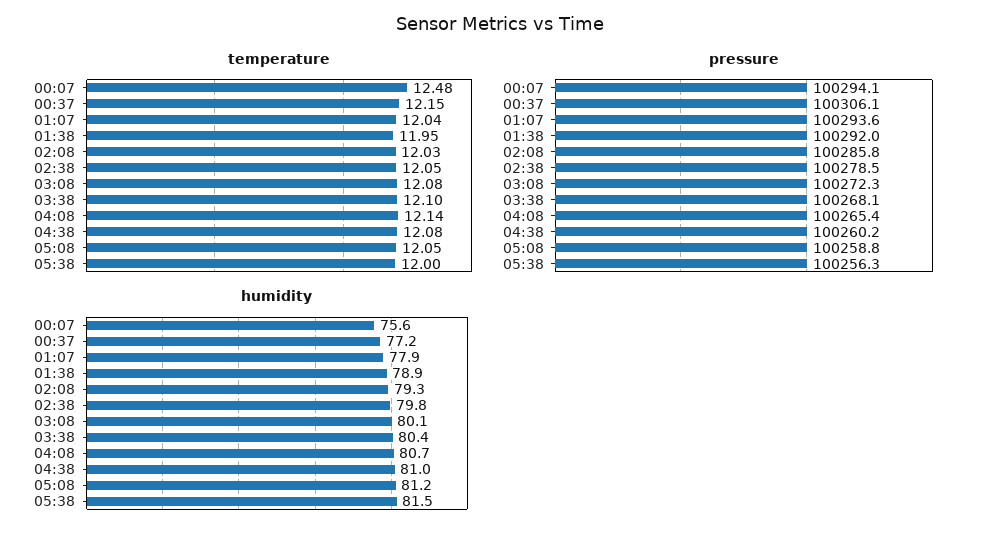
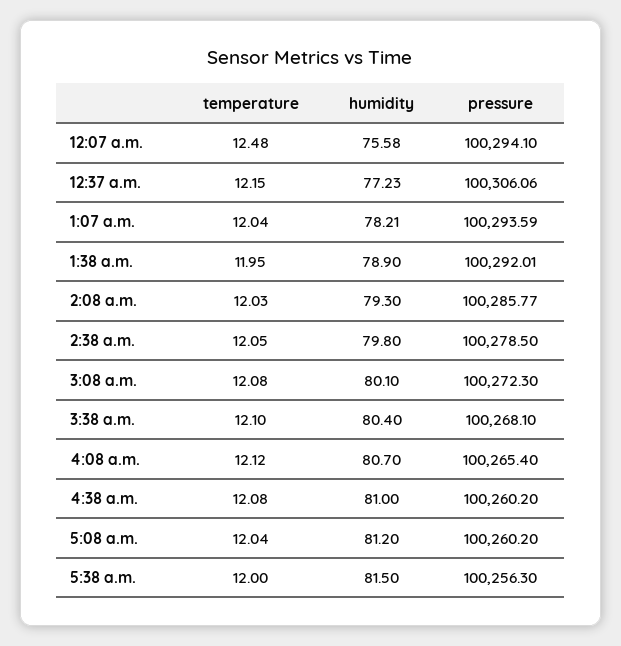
  {
    "temperature": {
      "00:07": 12.48,
      "00:37": 12.15,
      "01:07": 12.04,
      "01:38": 11.95,
      "02:08": 12.03,
      "02:38": 12.05,
      "03:08": 12.08,
      "03:38": 12.1,
-     "04:08": 12.14,
+     "04:08": 12.12,
      "04:38": 12.08,
-     "05:08": 12.05,
+     "05:08": 12.04,
      "05:38": 12
    },
    "pressure": {
      "00:07": 100294.1,
      "00:37": 100306.06,
      "01:07": 100293.59,
      "01:38": 100292.01,
      "02:08": 100285.77,
      "02:38": 100278.5,
      "03:08": 100272.3,
      "03:38": 100268.1,
      "04:08": 100265.4,
      "04:38": 100260.2,
-     "05:08": 100258.8,
+     "05:08": 100260.2,
      "05:38": 100256.3
    },
    "humidity": {
      "00:07": 75.58,
      "00:37": 77.23,
-     "01:07": 77.9,
+     "01:07": 78.21,
      "01:38": 78.9,
      "02:08": 79.3,
      "02:38": 79.8,
      "03:08": 80.1,
      "03:38": 80.4,
      "04:08": 80.7,
      "04:38": 81,
      "05:08": 81.2,
      "05:38": 81.5
    }
  }

